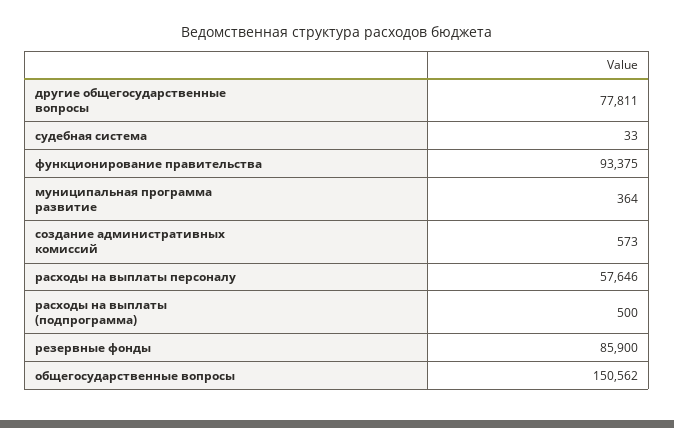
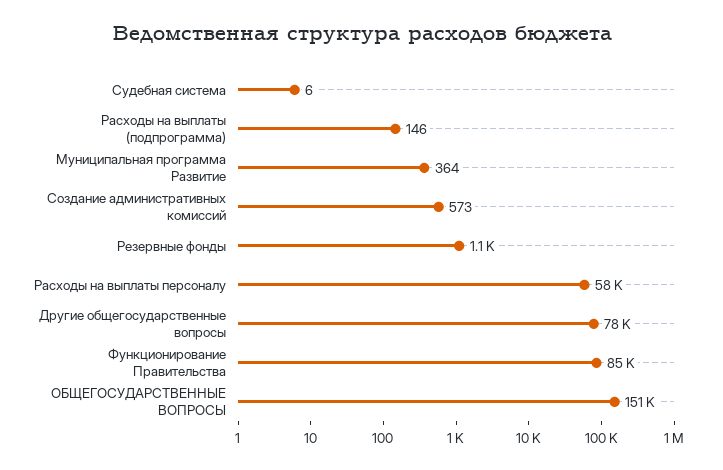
  {
    "другие общегосударственные вопросы": 77811,
-   "судебная система": 33,
+   "судебная система": 6,
-   "функционирование правительства": 93375,
+   "функционирование правительства": 85000,
    "муниципальная программа развитие": 364,
    "создание административных комиссий": 573,
    "расходы на выплаты персоналу": 57646,
-   "расходы на выплаты (подпрограмма)": 500,
+   "расходы на выплаты (подпрограмма)": 146,
-   "резервные фонды": 85900,
+   "резервные фонды": 1100,
    "общегосударственные вопросы": 150562
  }

